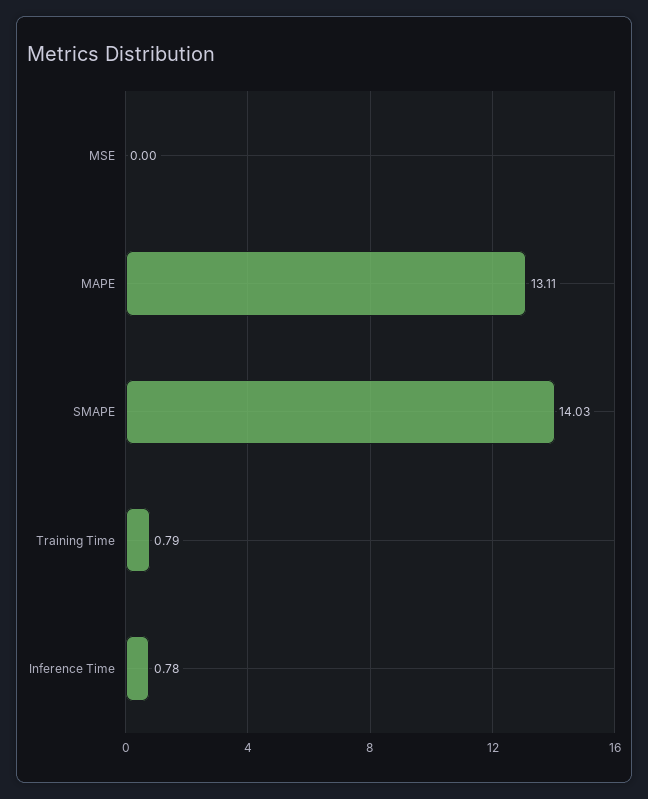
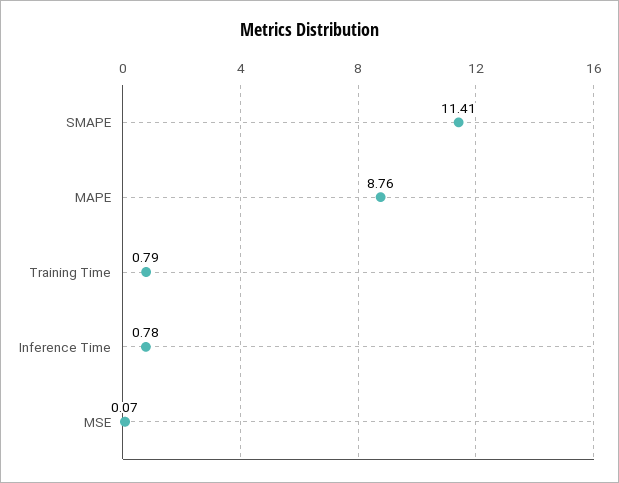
  {
-   "MSE": 0,
+   "MSE": 0.07,
-   "MAPE": 13.11,
+   "MAPE": 8.76,
-   "SMAPE": 14.03,
+   "SMAPE": 11.41,
    "Training Time": 0.79,
    "Inference Time": 0.78
  }

